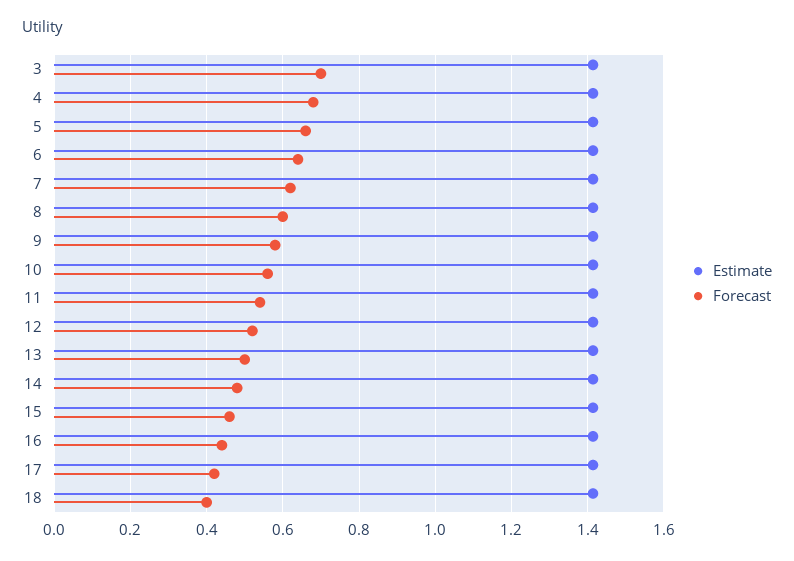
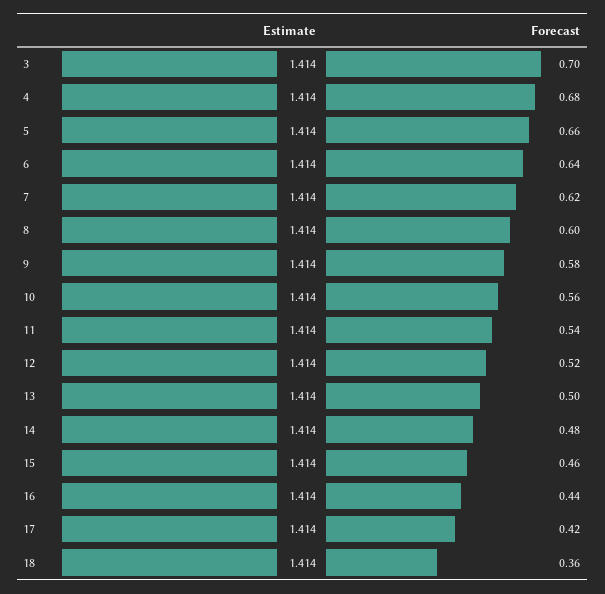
  {
    "Estimate": {
      "3": 1.414,
      "4": 1.414,
      "5": 1.414,
      "6": 1.414,
      "7": 1.414,
      "8": 1.414,
      "9": 1.414,
      "10": 1.414,
      "11": 1.414,
      "12": 1.414,
      "13": 1.414,
      "14": 1.414,
      "15": 1.414,
      "16": 1.414,
      "17": 1.414,
      "18": 1.414
    },
    "Forecast": {
      "3": 0.7,
      "4": 0.68,
      "5": 0.66,
      "6": 0.64,
      "7": 0.62,
      "8": 0.6,
      "9": 0.58,
      "10": 0.56,
      "11": 0.54,
      "12": 0.52,
      "13": 0.5,
      "14": 0.48,
      "15": 0.46,
      "16": 0.44,
      "17": 0.42,
-     "18": 0.4
+     "18": 0.36
    }
  }

